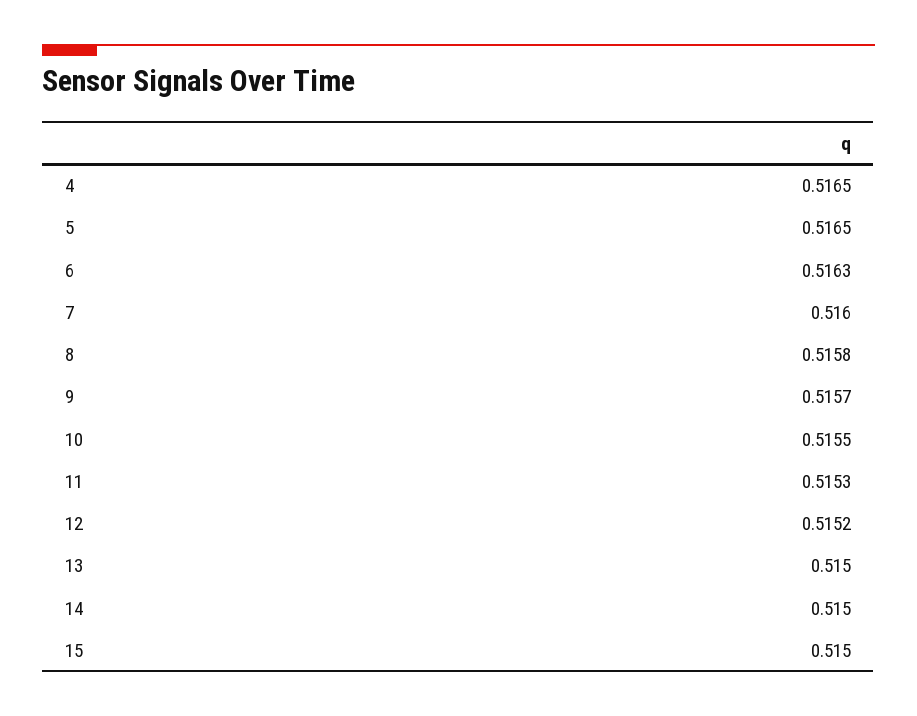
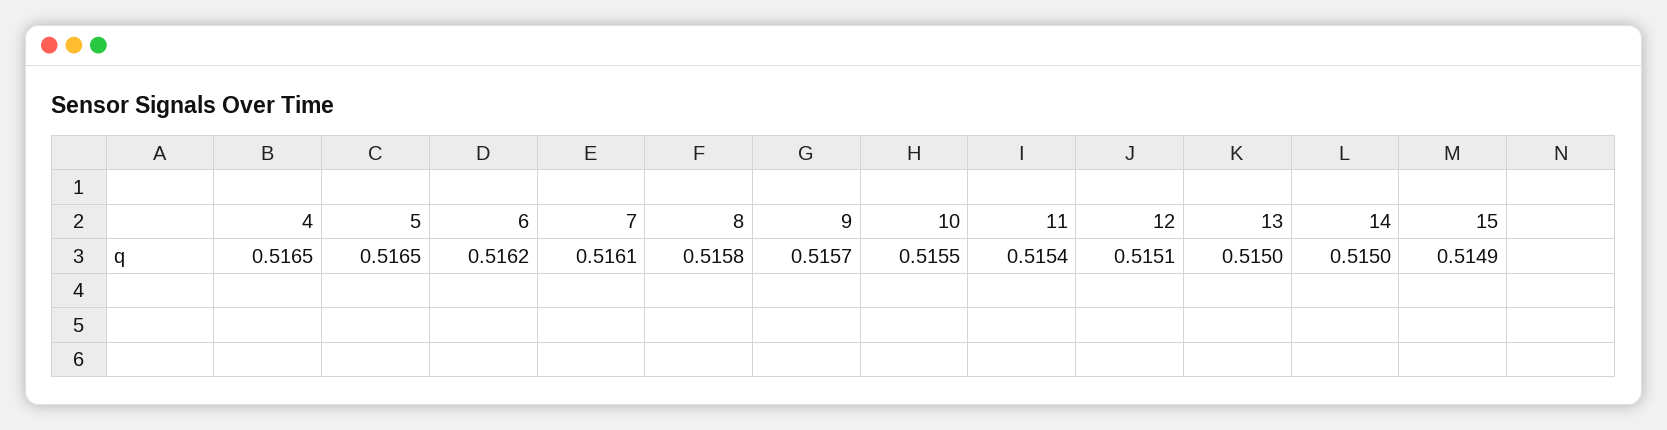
  {
    "4": 0.5165,
    "5": 0.5165,
-   "6": 0.5163,
+   "6": 0.5162,
-   "7": 0.516,
+   "7": 0.5161,
    "8": 0.5158,
    "9": 0.5157,
    "10": 0.5155,
-   "11": 0.5153,
+   "11": 0.5154,
-   "12": 0.5152,
+   "12": 0.5151,
    "13": 0.515,
    "14": 0.515,
-   "15": 0.515
+   "15": 0.5149
  }

